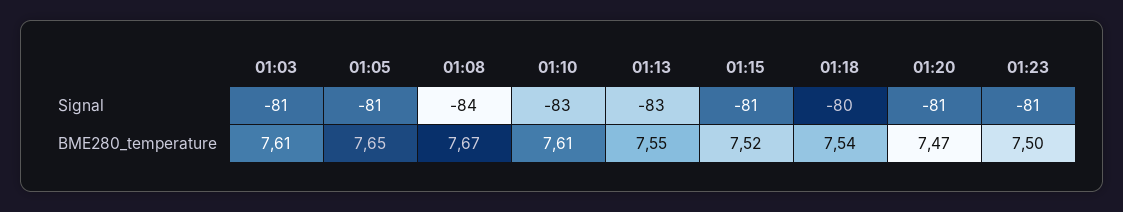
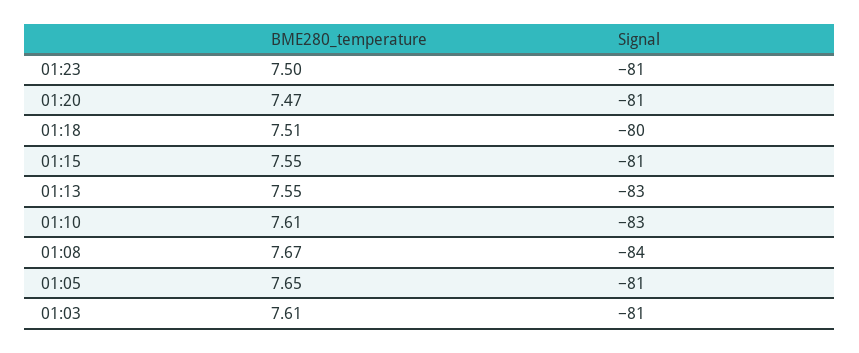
  {
    "01:03": {
      "Signal": -81,
      "BME280_temperature": 7.61
    },
    "01:05": {
      "Signal": -81,
      "BME280_temperature": 7.65
    },
    "01:08": {
      "Signal": -84,
      "BME280_temperature": 7.67
    },
    "01:10": {
      "Signal": -83,
      "BME280_temperature": 7.61
    },
    "01:13": {
      "Signal": -83,
      "BME280_temperature": 7.55
    },
    "01:15": {
      "Signal": -81,
-     "BME280_temperature": 7.52
+     "BME280_temperature": 7.55
    },
    "01:18": {
      "Signal": -80,
-     "BME280_temperature": 7.54
+     "BME280_temperature": 7.51
    },
    "01:20": {
      "Signal": -81,
      "BME280_temperature": 7.47
    },
    "01:23": {
      "Signal": -81,
      "BME280_temperature": 7.5
    }
  }

